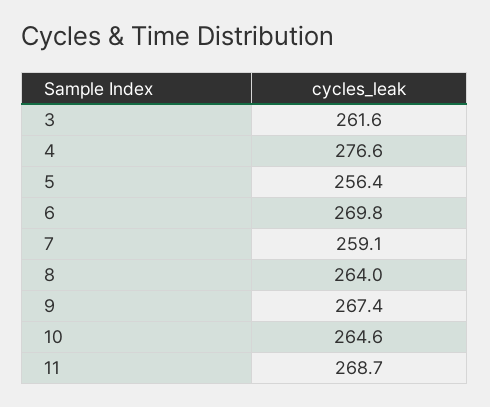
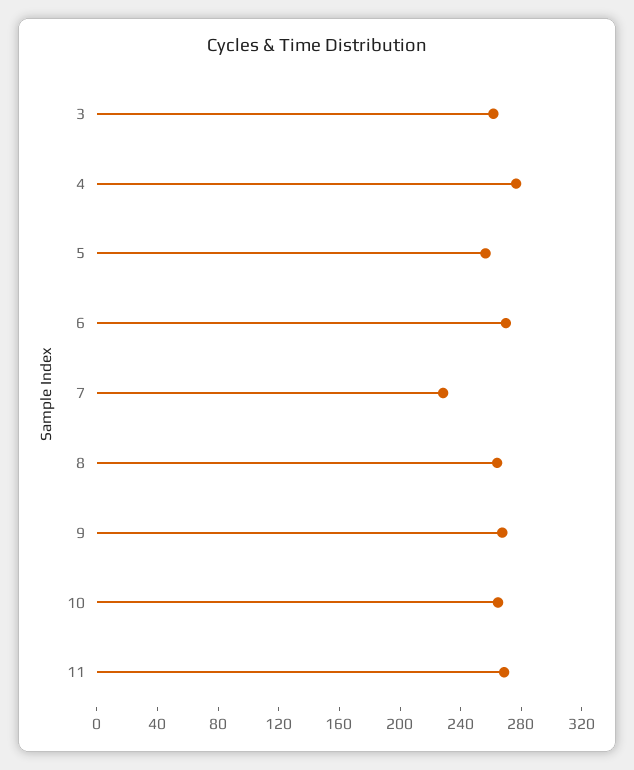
  {
    "3": 261.6,
    "4": 276.6,
    "5": 256.4,
    "6": 269.8,
-   "7": 259.1,
+   "7": 230,
    "8": 264,
    "9": 267.4,
    "10": 264.6,
    "11": 268.7
  }

